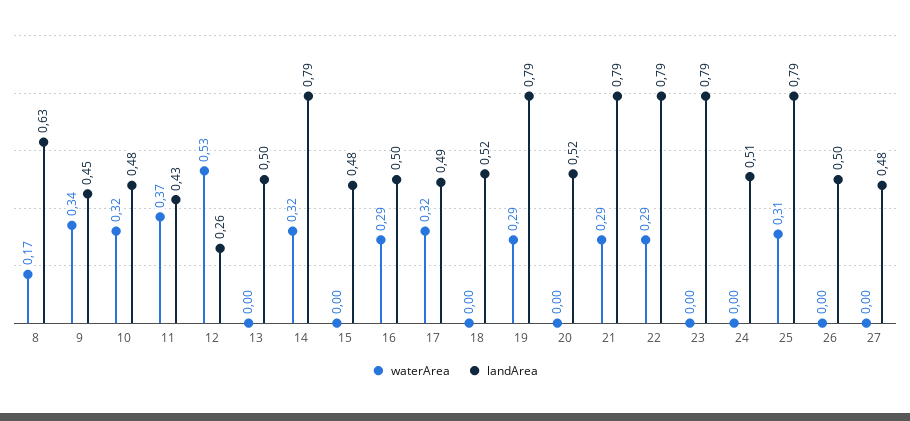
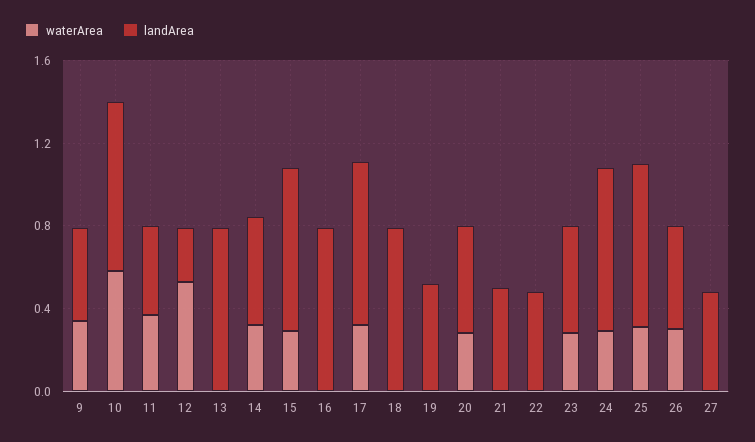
  {
    "waterArea": {
-     "8": 0.17,
      "9": 0.34,
-     "10": 0.32,
+     "10": 0.6,
      "11": 0.37,
      "12": 0.53,
      "13": 0,
      "14": 0.32,
-     "15": 0,
+     "15": 0.3,
-     "16": 0.29,
+     "16": 0,
      "17": 0.32,
      "18": 0,
-     "19": 0.29,
+     "19": 0,
-     "20": 0,
+     "20": 0.3,
-     "21": 0.29,
+     "21": 0,
-     "22": 0.29,
+     "22": 0,
-     "23": 0,
+     "23": 0.3,
-     "24": 0,
+     "24": 0.3,
      "25": 0.31,
-     "26": 0,
+     "26": 0.3,
      "27": 0
    },
    "landArea": {
-     "8": 0.63,
      "9": 0.45,
-     "10": 0.48,
+     "10": 0.8,
      "11": 0.43,
      "12": 0.26,
-     "13": 0.5,
+     "13": 0.8,
-     "14": 0.79,
+     "14": 0.5,
-     "15": 0.48,
+     "15": 0.8,
-     "16": 0.5,
+     "16": 0.8,
-     "17": 0.49,
+     "17": 0.8,
-     "18": 0.52,
+     "18": 0.8,
-     "19": 0.79,
+     "19": 0.5,
      "20": 0.52,
-     "21": 0.79,
+     "21": 0.5,
-     "22": 0.79,
+     "22": 0.5,
-     "23": 0.79,
+     "23": 0.5,
-     "24": 0.51,
+     "24": 0.8,
      "25": 0.79,
      "26": 0.5,
      "27": 0.48
    }
  }

